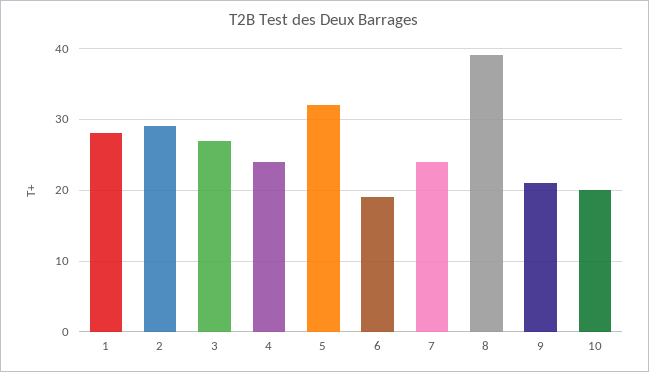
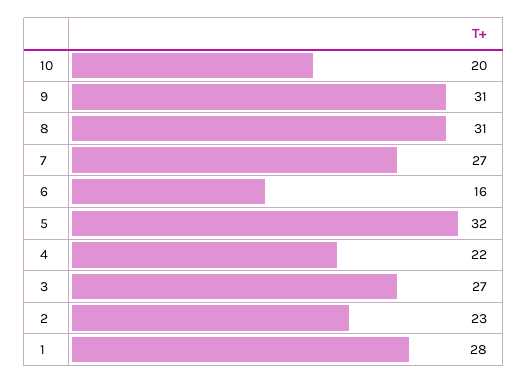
  {
    "1": 28,
-   "2": 29,
+   "2": 23,
    "3": 27,
-   "4": 24,
+   "4": 22,
    "5": 32,
-   "6": 19,
+   "6": 16,
-   "7": 24,
+   "7": 27,
-   "8": 39,
+   "8": 31,
-   "9": 21,
+   "9": 31,
    "10": 20
  }

